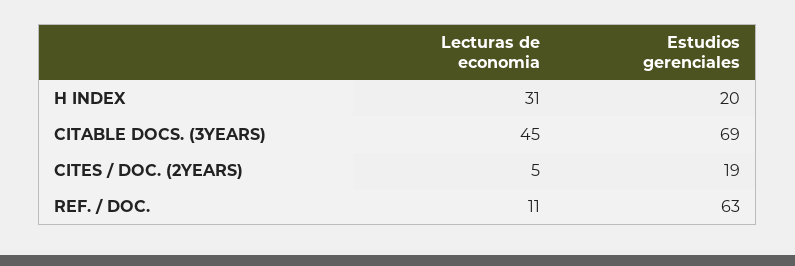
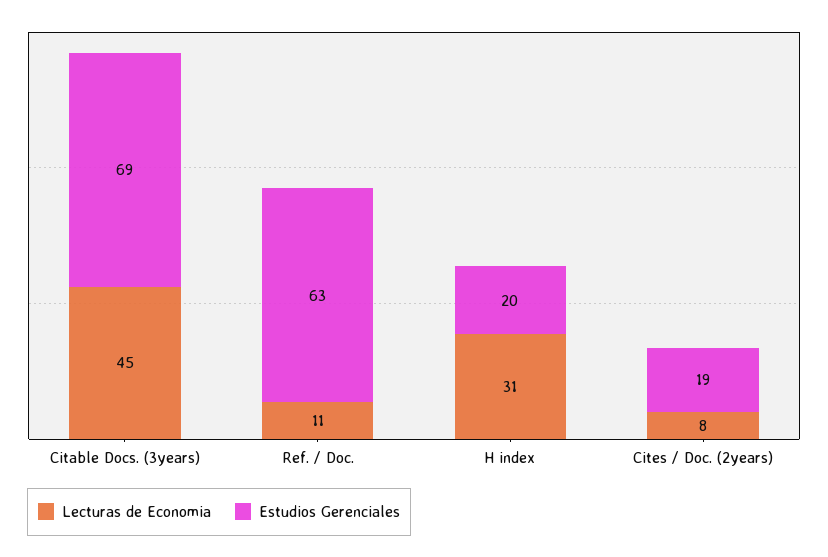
  {
    "Lecturas de economia": {
      "H INDEX": 31,
      "CITABLE DOCS. (3YEARS)": 45,
-     "CITES / DOC. (2YEARS)": 5,
+     "CITES / DOC. (2YEARS)": 8,
      "REF. / DOC.": 11
    },
    "Estudios gerenciales": {
      "H INDEX": 20,
      "CITABLE DOCS. (3YEARS)": 69,
      "CITES / DOC. (2YEARS)": 19,
      "REF. / DOC.": 63
    }
  }

